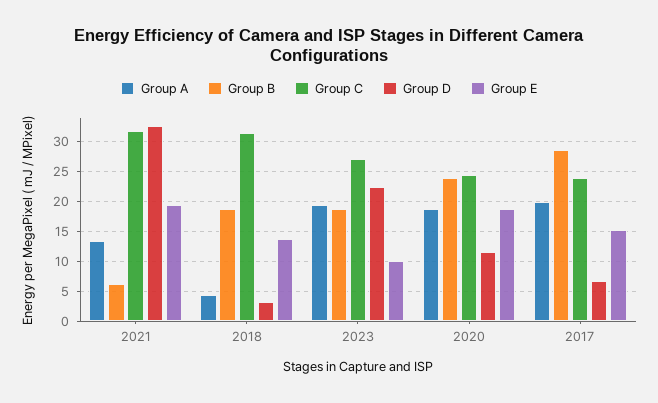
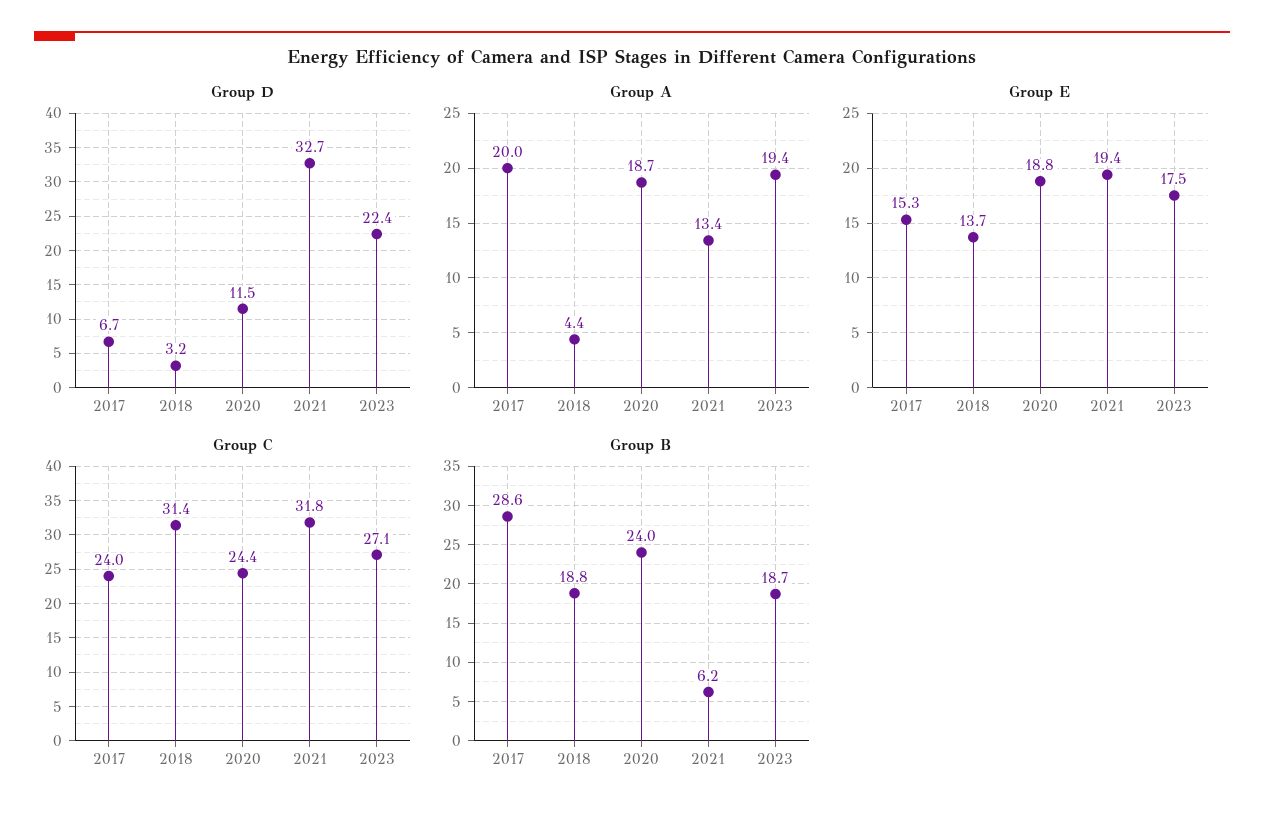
  {
    "Group A": {
      "2021": 13.4,
      "2018": 4.4,
      "2023": 19.4,
      "2020": 18.7,
      "2017": 20
    },
    "Group B": {
      "2021": 6.2,
      "2018": 18.8,
      "2023": 18.7,
      "2020": 24,
      "2017": 28.6
    },
    "Group C": {
      "2021": 31.8,
      "2018": 31.4,
      "2023": 27.1,
      "2020": 24.4,
      "2017": 24
    },
    "Group D": {
      "2021": 32.7,
      "2018": 3.2,
      "2023": 22.4,
      "2020": 11.5,
      "2017": 6.7
    },
    "Group E": {
      "2021": 19.4,
      "2018": 13.7,
-     "2023": 10,
+     "2023": 17.5,
      "2020": 18.8,
      "2017": 15.3
    }
  }

